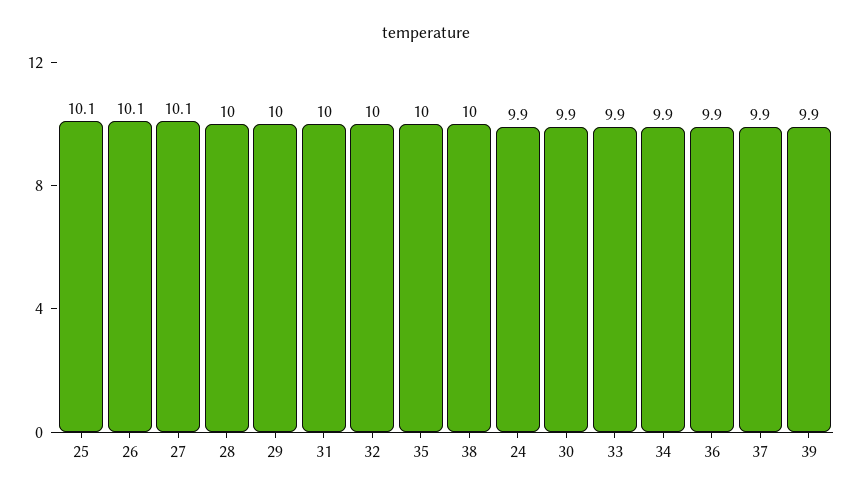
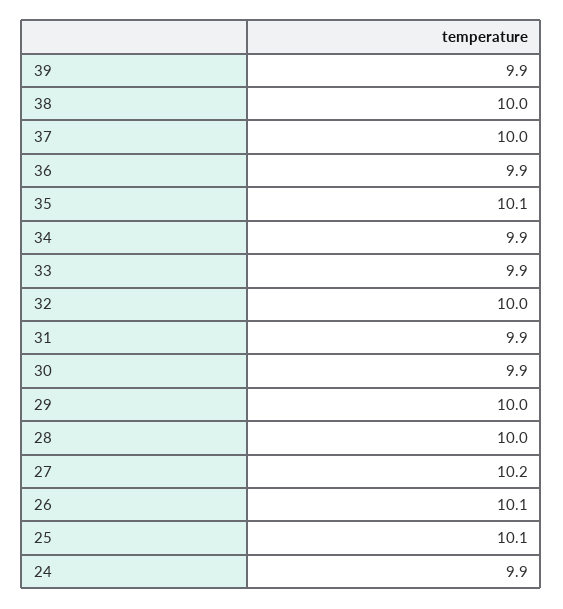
  {
    "25": 10.1,
    "26": 10.1,
-   "27": 10.1,
+   "27": 10.2,
    "28": 10,
    "29": 10,
-   "31": 10,
+   "31": 9.9,
    "32": 10,
-   "35": 10,
+   "35": 10.1,
    "38": 10,
    "24": 9.9,
    "30": 9.9,
    "33": 9.9,
    "34": 9.9,
    "36": 9.9,
-   "37": 9.9,
+   "37": 10,
    "39": 9.9
  }

